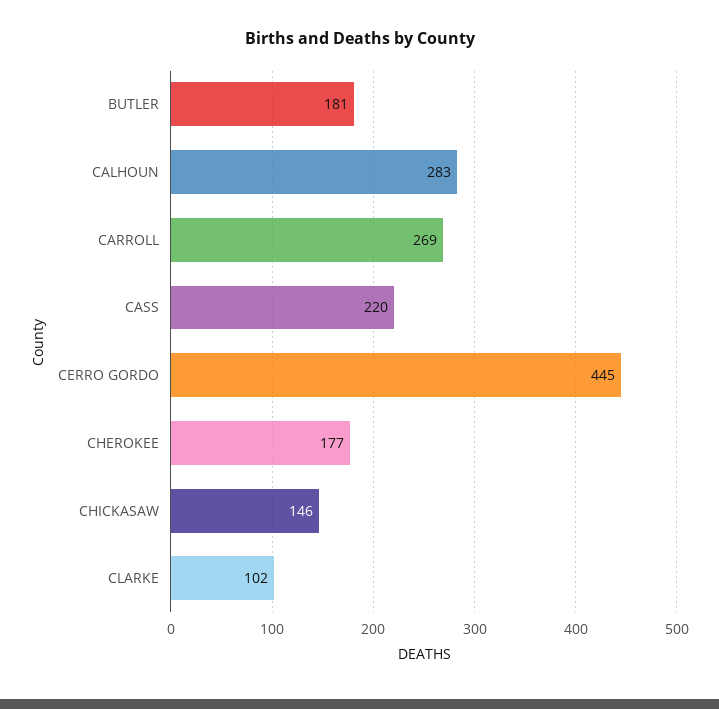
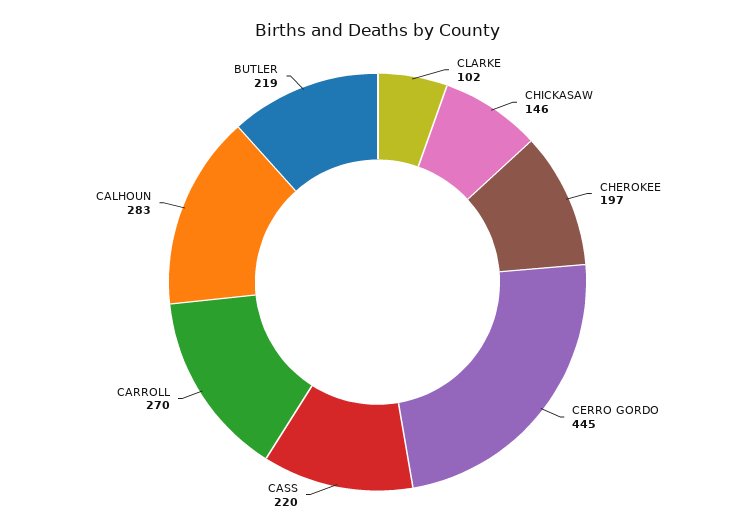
  {
-   "BUTLER": 181,
+   "BUTLER": 219,
    "CALHOUN": 283,
-   "CARROLL": 269,
+   "CARROLL": 270,
    "CASS": 220,
    "CERRO GORDO": 445,
-   "CHEROKEE": 177,
+   "CHEROKEE": 197,
    "CHICKASAW": 146,
    "CLARKE": 102
  }

